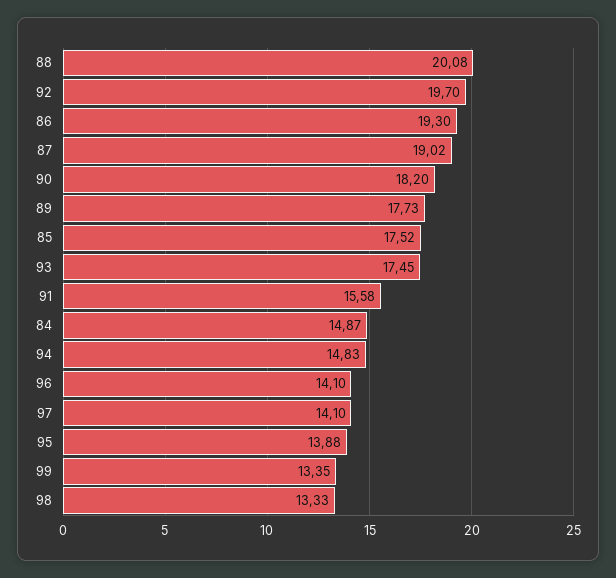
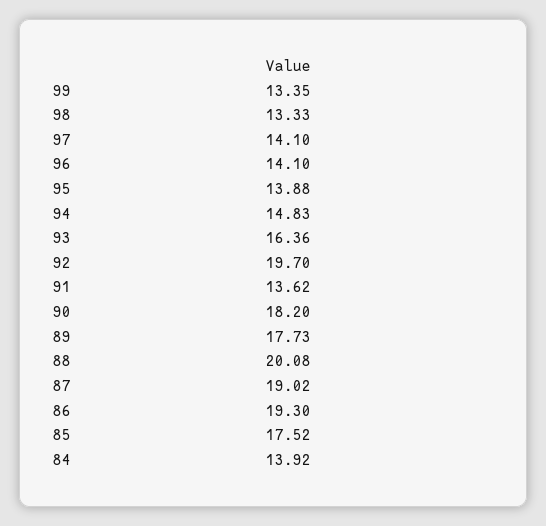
  {
    "88": 20.08,
    "92": 19.7,
    "86": 19.3,
    "87": 19.02,
    "90": 18.2,
    "89": 17.73,
    "85": 17.52,
-   "93": 17.45,
+   "93": 16.36,
-   "91": 15.58,
+   "91": 13.62,
-   "84": 14.87,
+   "84": 13.92,
    "94": 14.83,
    "96": 14.1,
    "97": 14.1,
    "95": 13.88,
    "99": 13.35,
    "98": 13.33
  }

